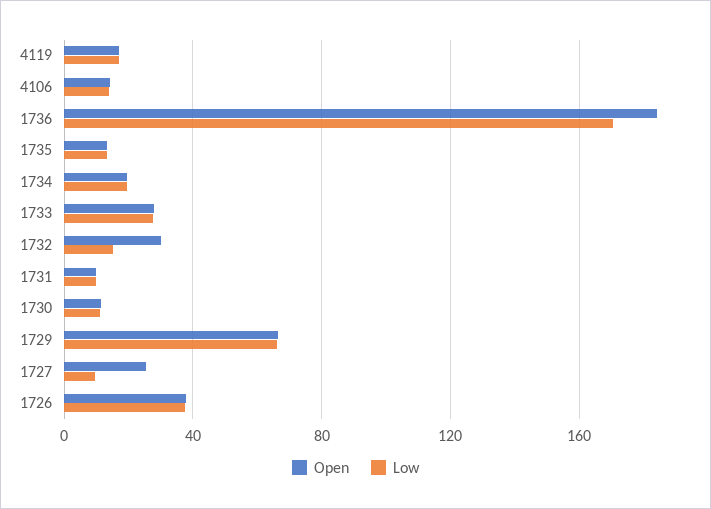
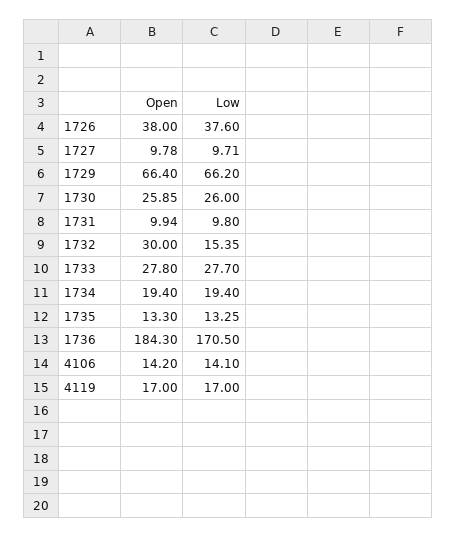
  {
    "Open": {
      "4119": 17,
      "4106": 14.2,
      "1736": 184.3,
      "1735": 13.3,
      "1734": 19.4,
      "1733": 27.8,
      "1732": 30,
      "1731": 9.94,
-     "1730": 10,
+     "1730": 25.85,
      "1729": 66.4,
-     "1727": 25,
+     "1727": 9.78,
      "1726": 38
    },
    "Low": {
      "4119": 17,
      "4106": 14.1,
      "1736": 170.5,
      "1735": 13.25,
      "1734": 19.4,
      "1733": 27.7,
      "1732": 15.35,
      "1731": 9.8,
-     "1730": 10,
+     "1730": 26,
      "1729": 66.2,
      "1727": 9.71,
      "1726": 37.6
    }
  }

